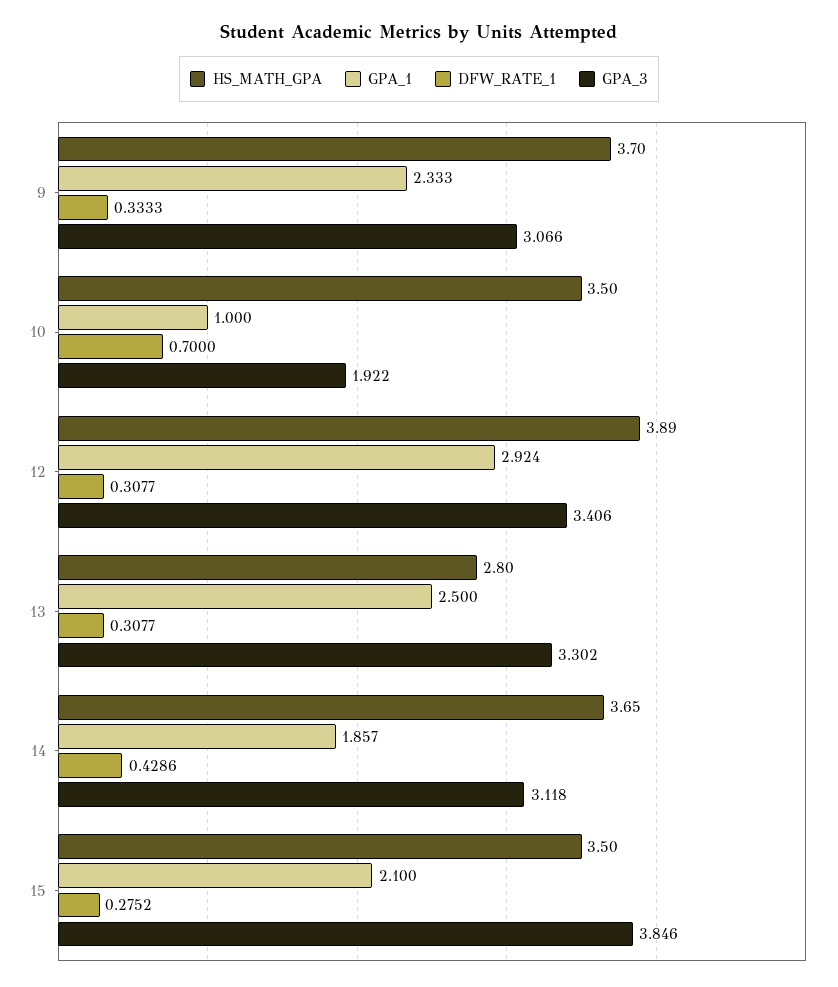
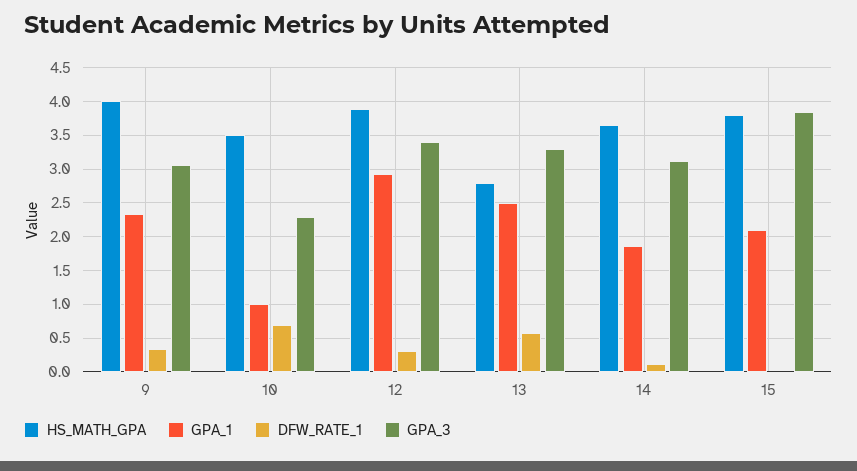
  {
    "HS_MATH_GPA": {
-     "9": 3.7,
+     "9": 4,
      "10": 3.5,
      "12": 3.89,
      "13": 2.8,
      "14": 3.65,
-     "15": 3.5
+     "15": 3.8
    },
    "GPA_1": {
      "9": 2.333,
      "10": 1,
      "12": 2.924,
      "13": 2.5,
      "14": 1.857,
      "15": 2.1
    },
    "DFW_RATE_1": {
      "9": 0.3333,
      "10": 0.7,
      "12": 0.3077,
-     "13": 0.3077,
+     "13": 0.6,
-     "14": 0.4286,
+     "14": 0.1,
-     "15": 0.2752
+     "15": 0
    },
    "GPA_3": {
      "9": 3.066,
-     "10": 1.922,
+     "10": 2.3,
      "12": 3.406,
      "13": 3.302,
      "14": 3.118,
      "15": 3.846
    }
  }

